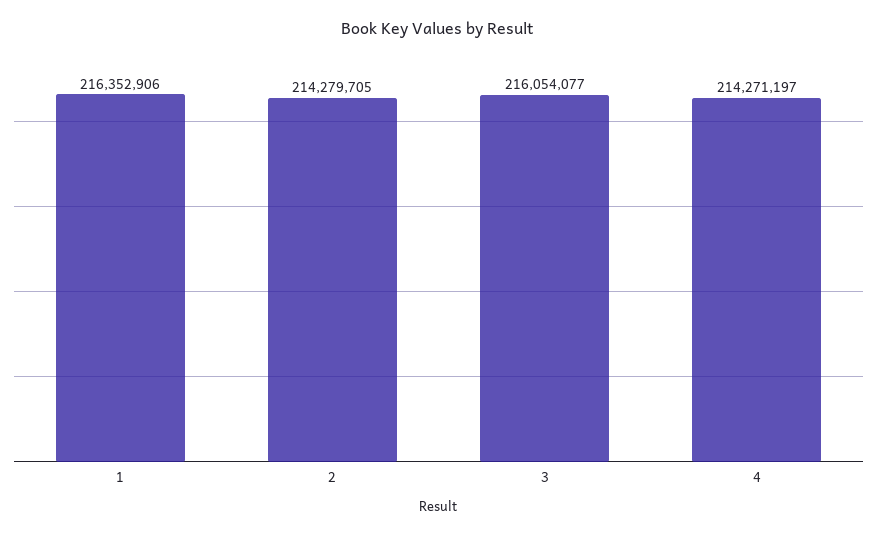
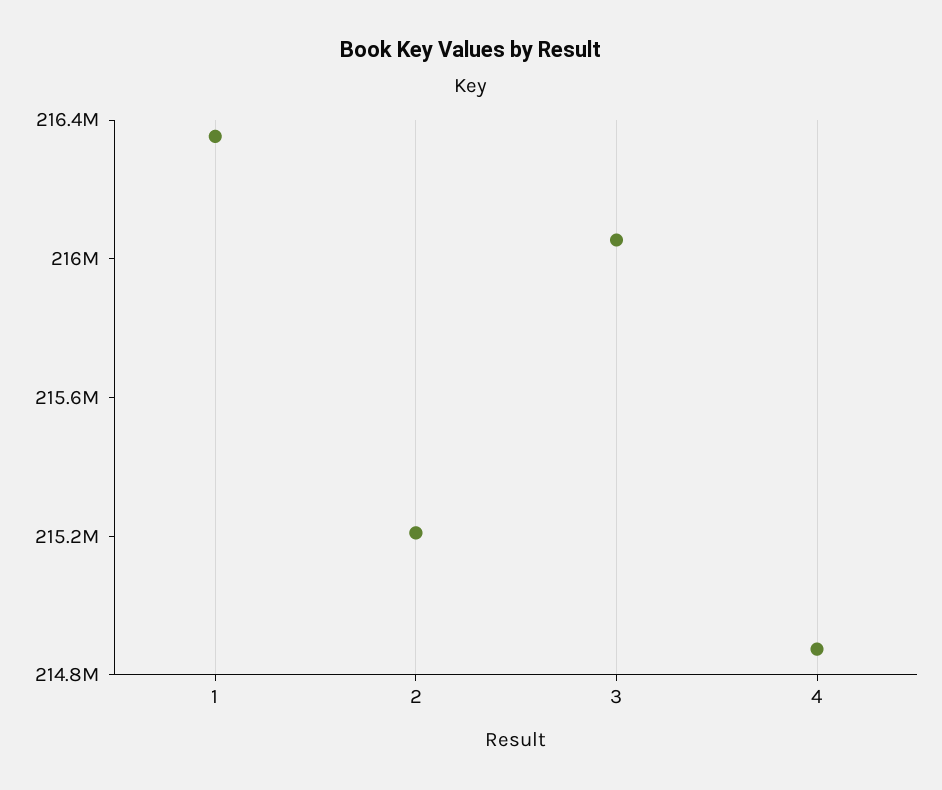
  {
    "1": 216352906,
-   "2": 214279705,
+   "2": 215200000,
    "3": 216054077,
-   "4": 214271197
+   "4": 214900000
  }

